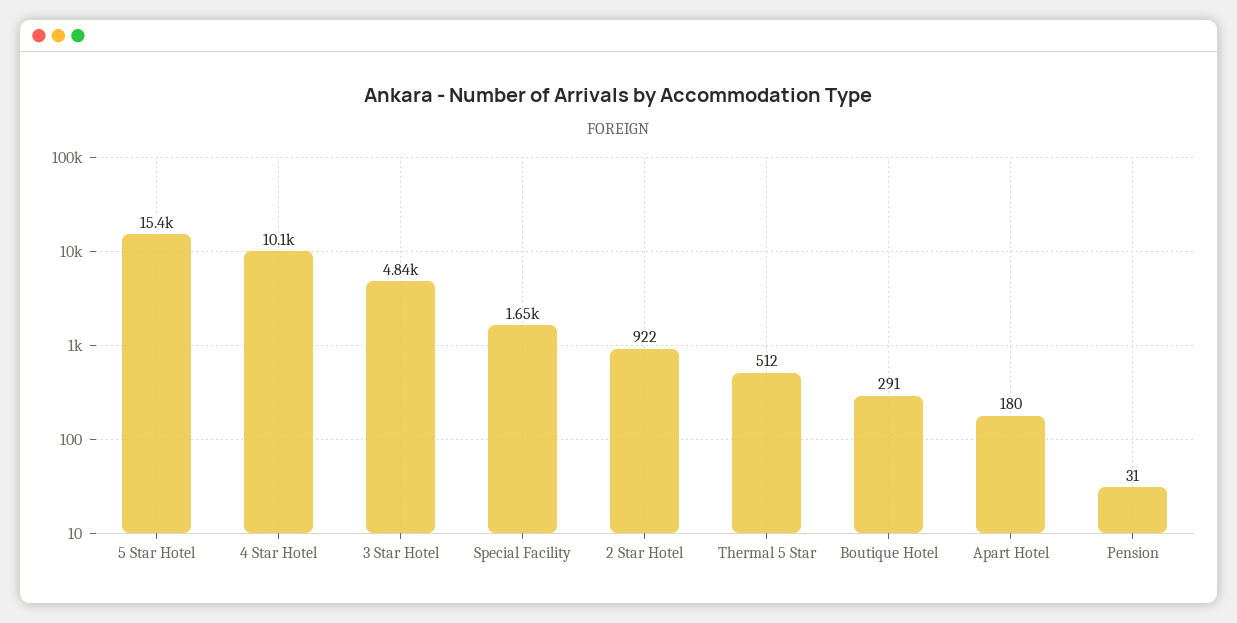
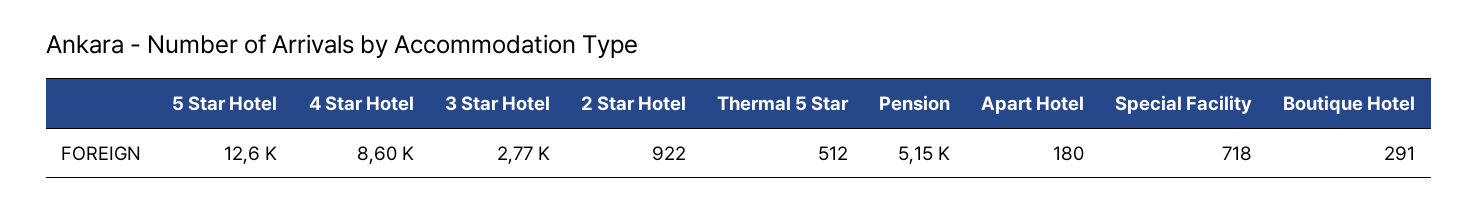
  {
-   "5 Star Hotel": 15400,
+   "5 Star Hotel": 12600,
-   "4 Star Hotel": 10100,
+   "4 Star Hotel": 8600,
-   "3 Star Hotel": 4840,
+   "3 Star Hotel": 2770,
-   "Special Facility": 1650,
+   "Special Facility": 718,
    "2 Star Hotel": 922,
    "Thermal 5 Star": 512,
    "Boutique Hotel": 291,
    "Apart Hotel": 180,
-   "Pension": 31
+   "Pension": 5150
  }

